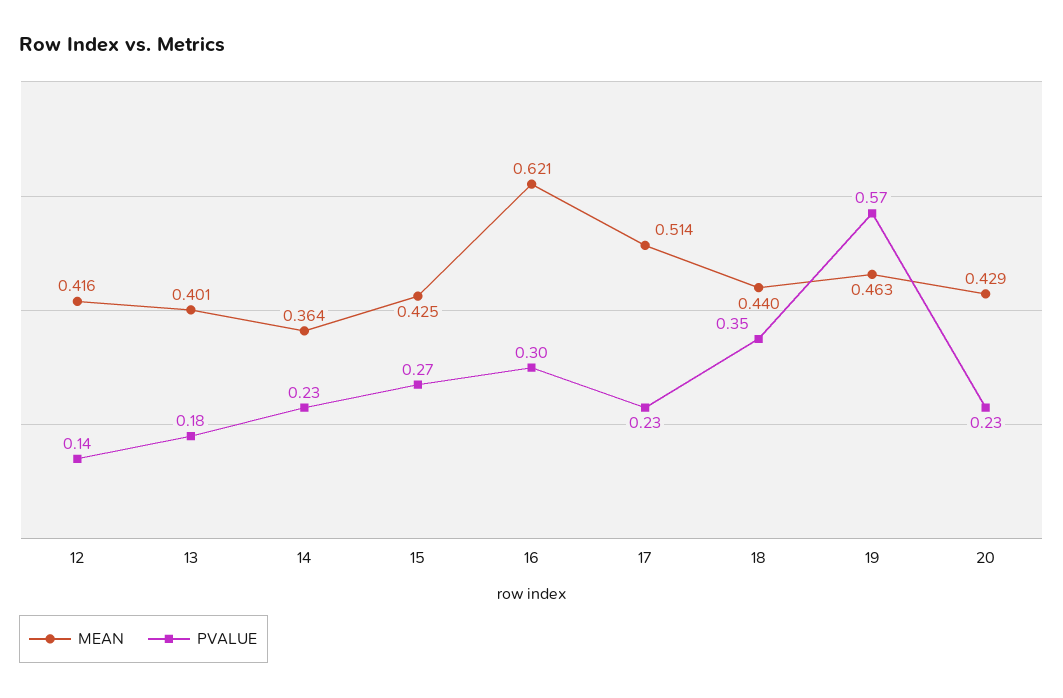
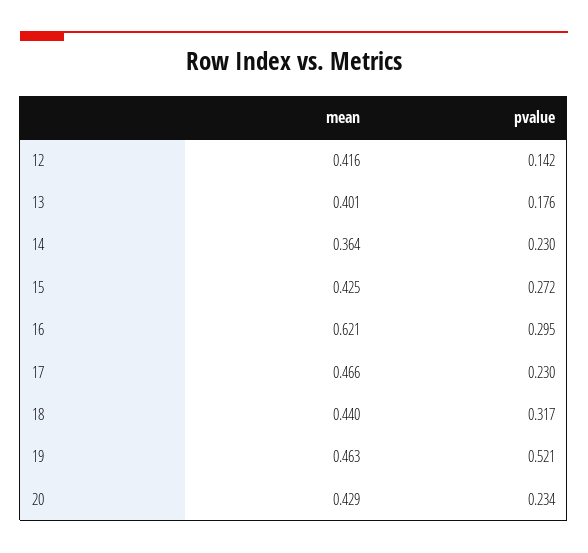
  {
    "MEAN": {
      "12": 0.416,
      "13": 0.401,
      "14": 0.364,
      "15": 0.425,
      "16": 0.621,
-     "17": 0.514,
+     "17": 0.466,
      "18": 0.44,
      "19": 0.463,
      "20": 0.429
    },
    "PVALUE": {
      "12": 0.142,
      "13": 0.176,
      "14": 0.23,
      "15": 0.272,
      "16": 0.295,
      "17": 0.23,
-     "18": 0.35,
+     "18": 0.317,
-     "19": 0.57,
+     "19": 0.521,
      "20": 0.234
    }
  }

